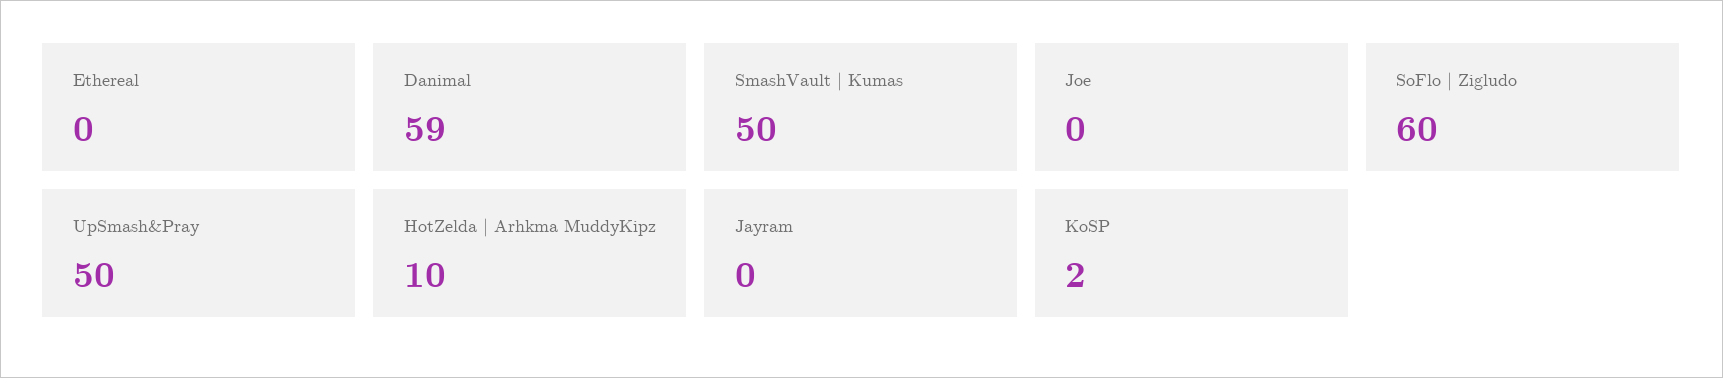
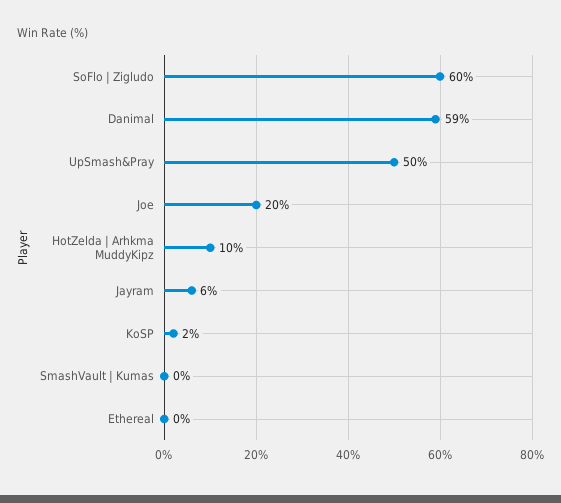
  {
    "Ethereal": 0,
    "Danimal": 59,
-   "SmashVault | Kumas": 50,
+   "SmashVault | Kumas": 0,
-   "Joe": 0,
+   "Joe": 20,
    "SoFlo | Zigludo": 60,
    "UpSmash&Pray": 50,
    "HotZelda | Arhkma MuddyKipz": 10,
-   "Jayram": 0,
+   "Jayram": 6,
    "KoSP": 2
  }

